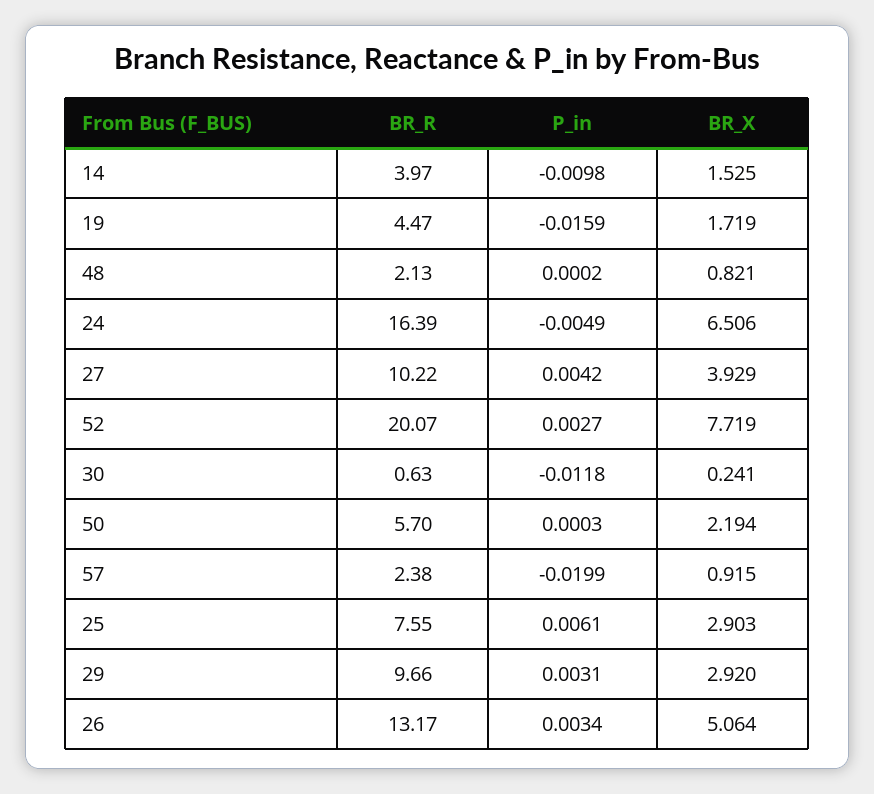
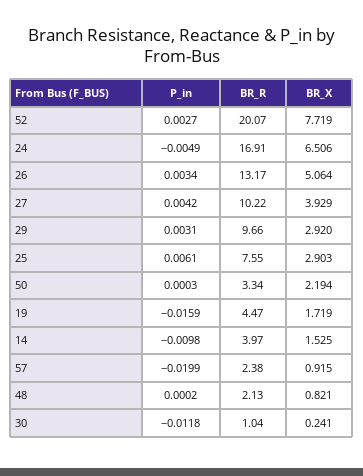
  {
    "BR_R": {
      "14": 3.97,
      "19": 4.47,
      "48": 2.13,
-     "24": 16.39,
+     "24": 16.91,
      "27": 10.22,
      "52": 20.07,
-     "30": 0.63,
+     "30": 1.04,
-     "50": 5.7,
+     "50": 3.34,
      "57": 2.38,
      "25": 7.55,
      "29": 9.66,
      "26": 13.17
    },
    "P_in": {
      "14": -0.0098,
      "19": -0.0159,
      "48": 0.0002,
      "24": -0.0049,
      "27": 0.0042,
      "52": 0.0027,
      "30": -0.0118,
      "50": 0.0003,
      "57": -0.0199,
      "25": 0.0061,
      "29": 0.0031,
      "26": 0.0034
    },
    "BR_X": {
      "14": 1.525,
      "19": 1.719,
      "48": 0.821,
      "24": 6.506,
      "27": 3.929,
      "52": 7.719,
      "30": 0.241,
      "50": 2.194,
      "57": 0.915,
      "25": 2.903,
      "29": 2.92,
      "26": 5.064
    }
  }

